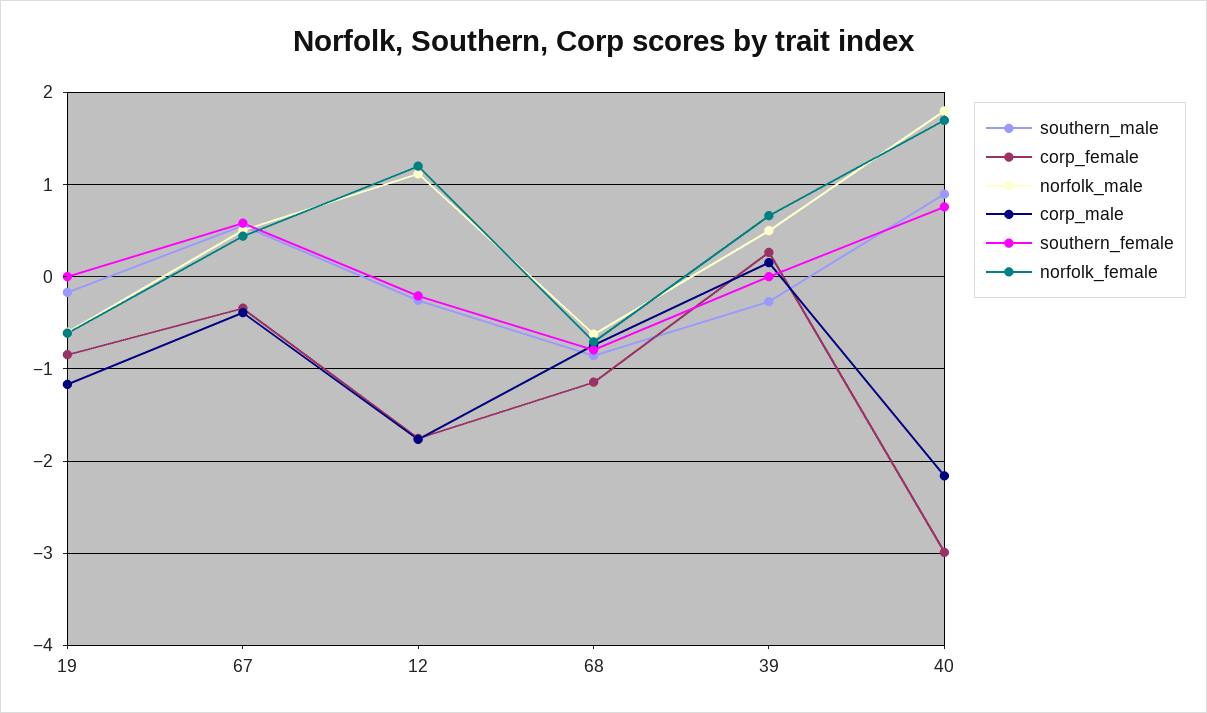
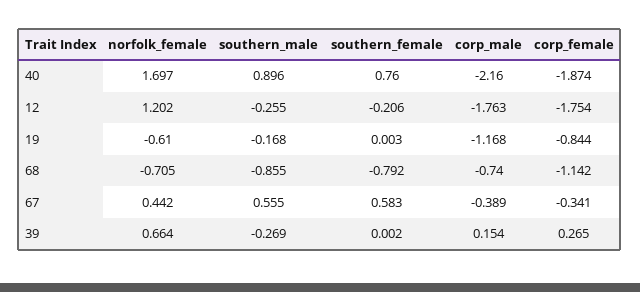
  {
    "southern_male": {
      "19": -0.168,
      "67": 0.555,
      "12": -0.255,
      "68": -0.855,
      "39": -0.269,
      "40": 0.896
    },
    "corp_female": {
      "19": -0.844,
      "67": -0.341,
      "12": -1.754,
      "68": -1.142,
      "39": 0.265,
-     "40": -3
+     "40": -1.874
    },
-   "norfolk_male": {
-     "19": -0.6,
-     "67": 0.5,
-     "12": 1.1,
-     "68": -0.6,
-     "39": 0.5,
-     "40": 1.8
-   },
    "corp_male": {
      "19": -1.168,
      "67": -0.389,
      "12": -1.763,
      "68": -0.74,
      "39": 0.154,
      "40": -2.16
    },
    "southern_female": {
      "19": 0.003,
      "67": 0.583,
      "12": -0.206,
      "68": -0.792,
      "39": 0.002,
      "40": 0.76
    },
    "norfolk_female": {
      "19": -0.61,
      "67": 0.442,
      "12": 1.202,
      "68": -0.705,
      "39": 0.664,
      "40": 1.697
    }
  }

